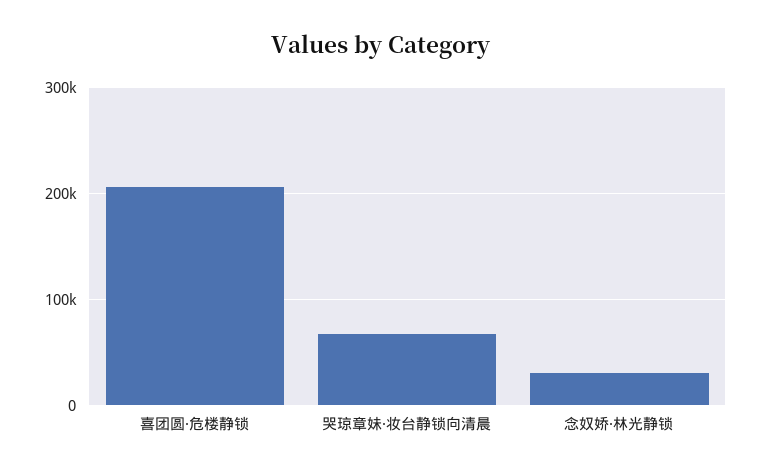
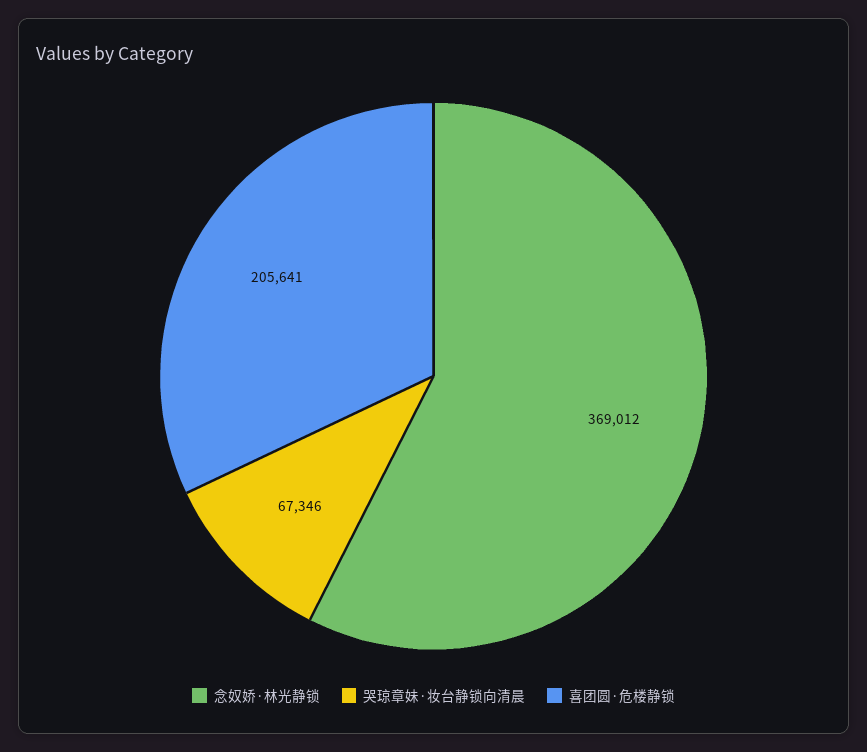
  {
    "喜团圆·危楼静锁": 205641,
    "哭琼章妹·妆台静锁向清晨": 67346,
-   "念奴娇·林光静锁": 30000
+   "念奴娇·林光静锁": 369012
  }

